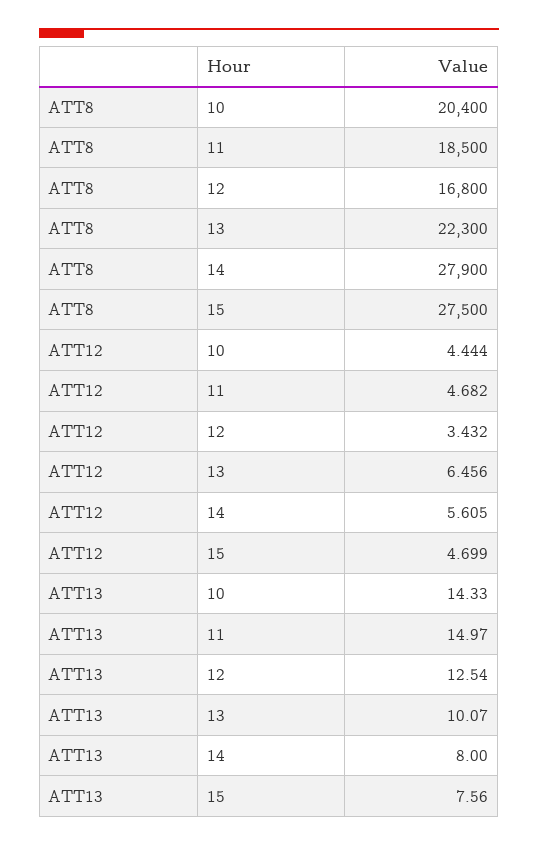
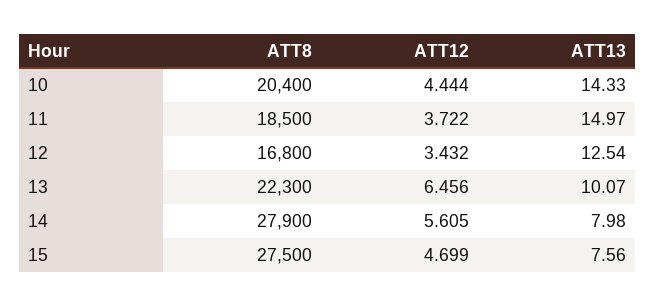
  {
    "ATT8": {
      "10": 20400,
      "11": 18500,
      "12": 16800,
      "13": 22300,
      "14": 27900,
      "15": 27500
    },
    "ATT12": {
      "10": 4.444,
-     "11": 4.682,
+     "11": 3.722,
      "12": 3.432,
      "13": 6.456,
      "14": 5.605,
      "15": 4.699
    },
    "ATT13": {
      "10": 14.33,
      "11": 14.97,
      "12": 12.54,
      "13": 10.07,
-     "14": 8,
+     "14": 7.98,
      "15": 7.56
    }
  }

